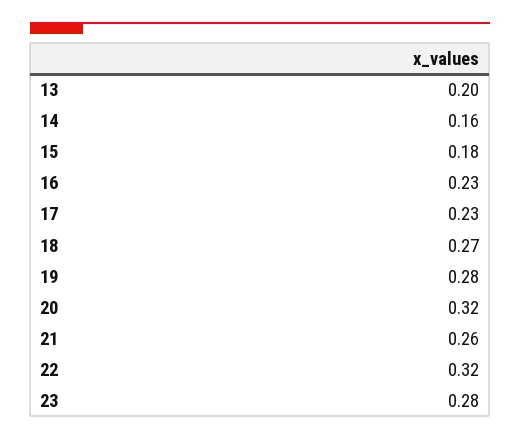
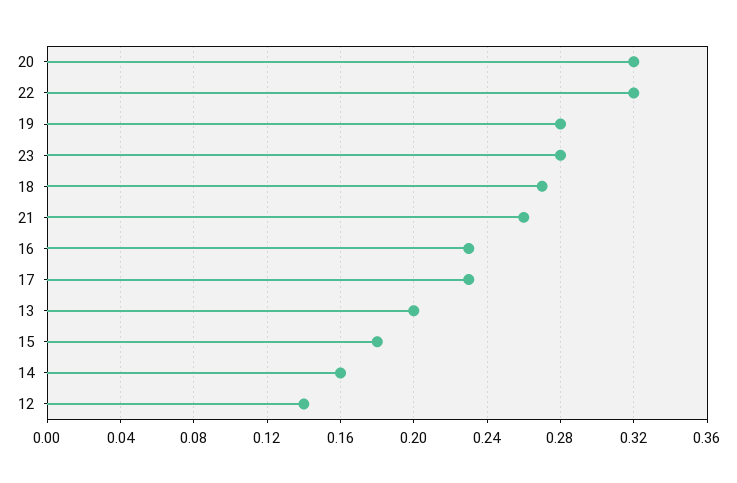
  {
    "13": 0.2,
    "14": 0.16,
    "15": 0.18,
    "16": 0.23,
    "17": 0.23,
    "18": 0.27,
    "19": 0.28,
    "20": 0.32,
    "21": 0.26,
    "22": 0.32,
-   "23": 0.28
+   "23": 0.28,
+   "12": 0.14
  }

